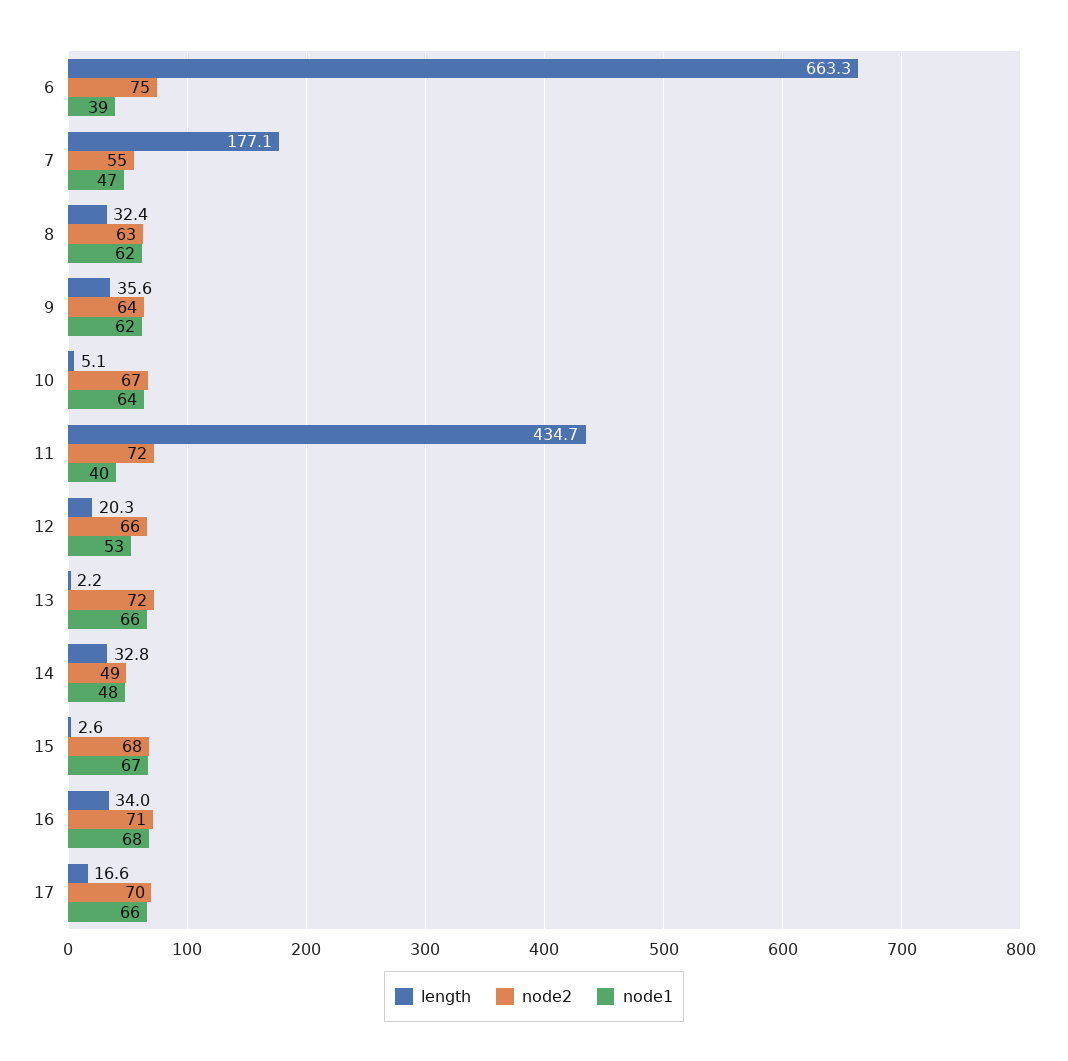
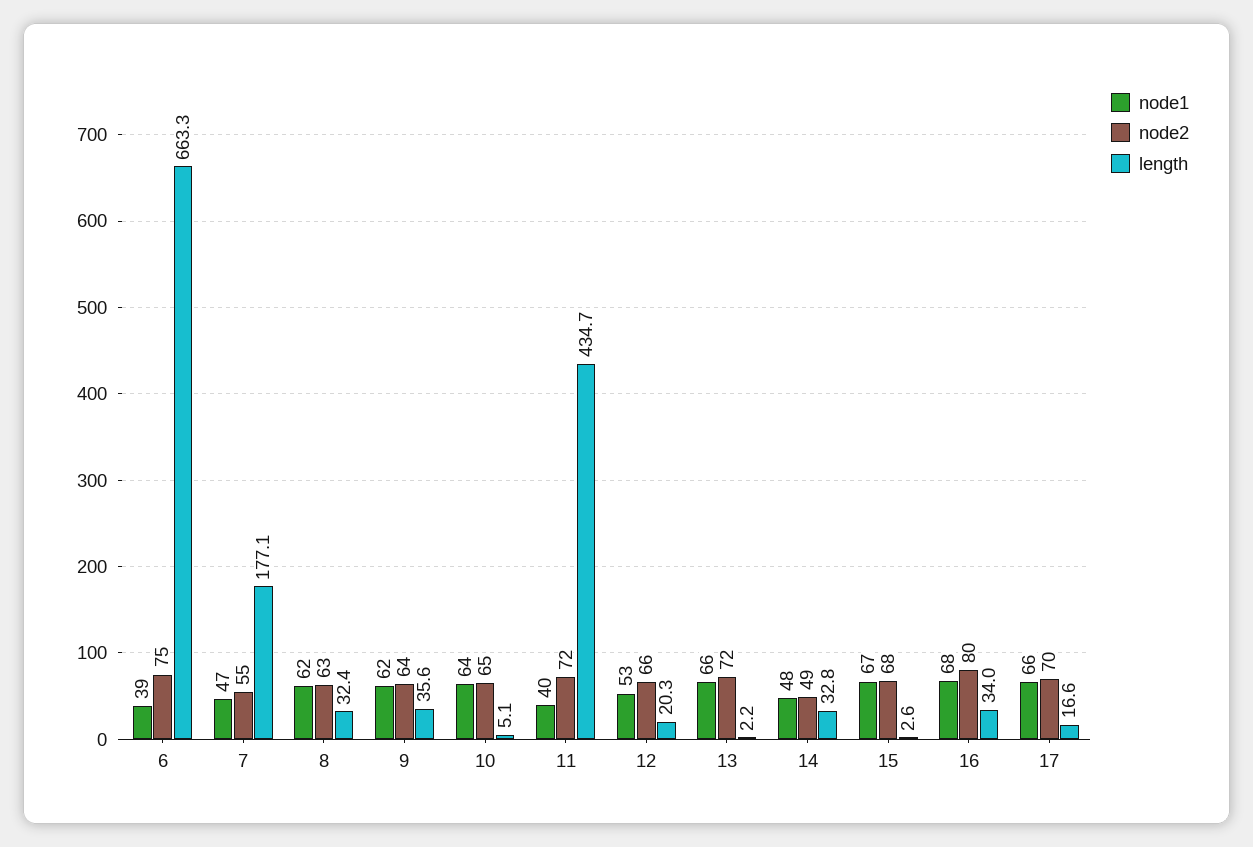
  {
    "length": {
      "6": 663.3,
      "7": 177.1,
      "8": 32.4,
      "9": 35.6,
      "10": 5.1,
      "11": 434.7,
      "12": 20.3,
      "13": 2.2,
      "14": 32.8,
      "15": 2.6,
      "16": 34,
      "17": 16.6
    },
    "node2": {
      "6": 75,
      "7": 55,
      "8": 63,
      "9": 64,
-     "10": 67,
+     "10": 65,
      "11": 72,
      "12": 66,
      "13": 72,
      "14": 49,
      "15": 68,
-     "16": 71,
+     "16": 80,
      "17": 70
    },
    "node1": {
      "6": 39,
      "7": 47,
      "8": 62,
      "9": 62,
      "10": 64,
      "11": 40,
      "12": 53,
      "13": 66,
      "14": 48,
      "15": 67,
      "16": 68,
      "17": 66
    }
  }

